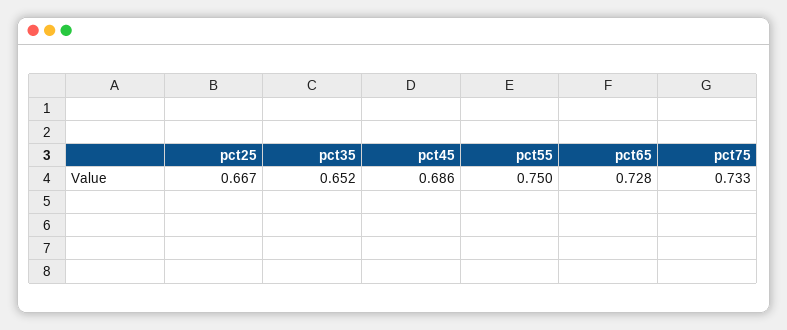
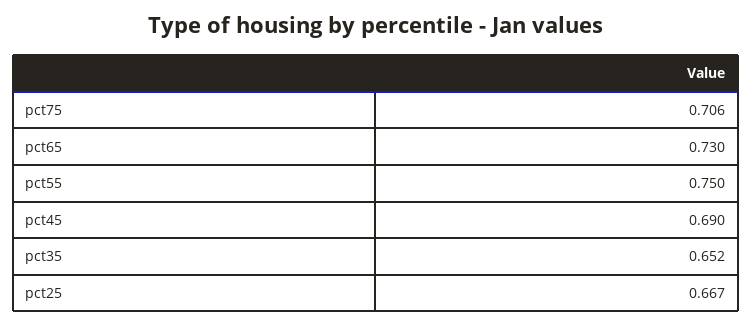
  {
    "pct25": 0.667,
    "pct35": 0.652,
-   "pct45": 0.686,
+   "pct45": 0.69,
    "pct55": 0.75,
-   "pct65": 0.728,
+   "pct65": 0.73,
-   "pct75": 0.733
+   "pct75": 0.706
  }

